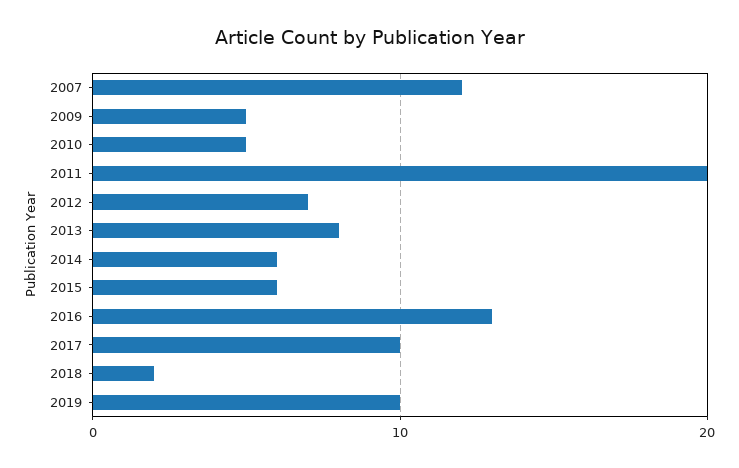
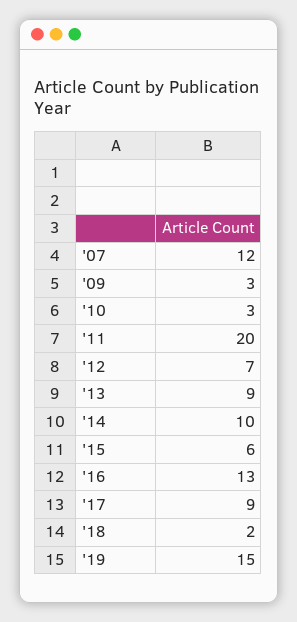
  {
    "2007": 12,
-   "2009": 5,
+   "2009": 3,
-   "2010": 5,
+   "2010": 3,
    "2011": 20,
    "2012": 7,
-   "2013": 8,
+   "2013": 9,
-   "2014": 6,
+   "2014": 10,
    "2015": 6,
    "2016": 13,
-   "2017": 10,
+   "2017": 9,
    "2018": 2,
-   "2019": 10
+   "2019": 15
  }

